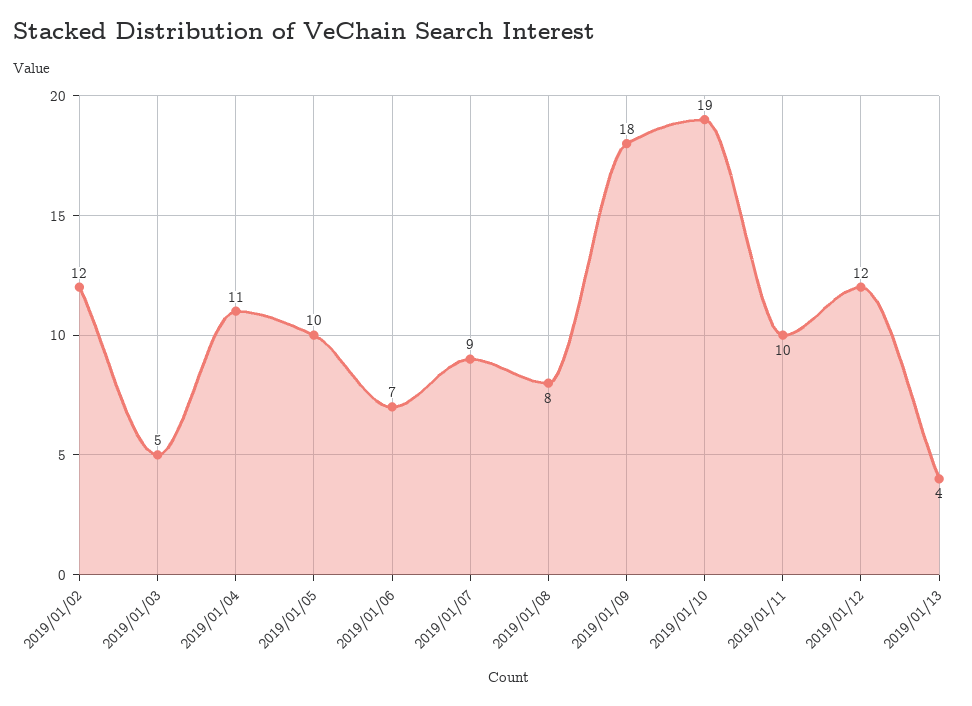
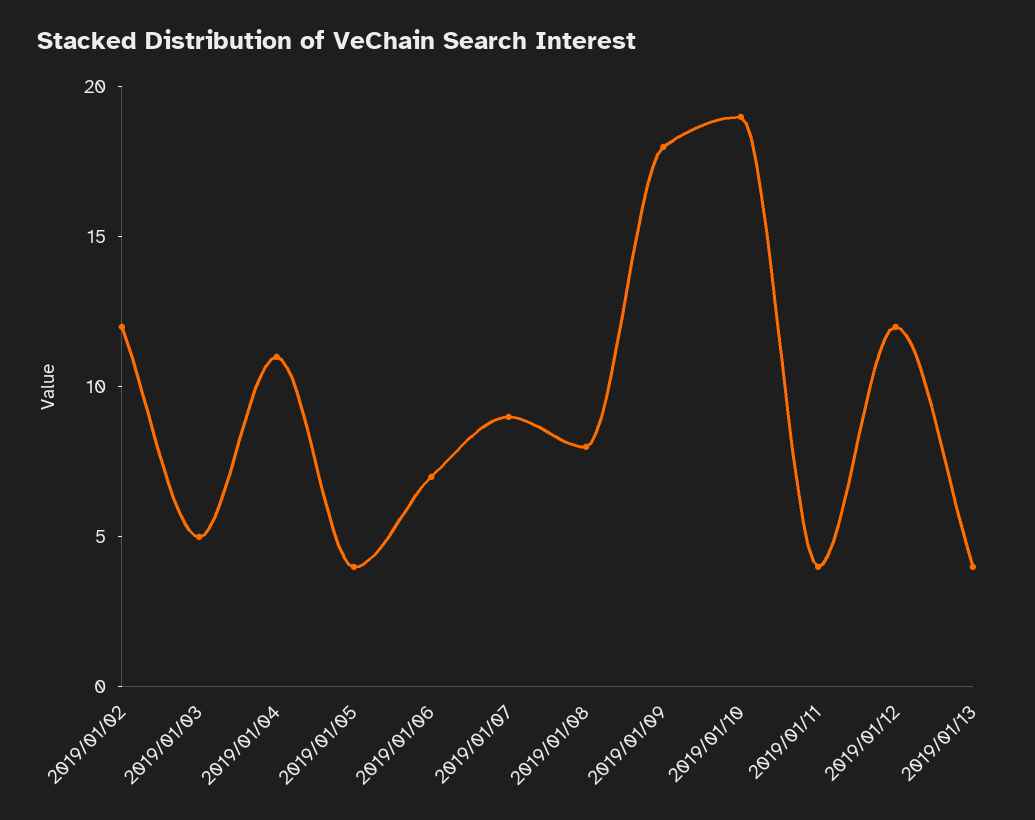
  {
    "2019/01/02": 12,
    "2019/01/03": 5,
    "2019/01/04": 11,
-   "2019/01/05": 10,
+   "2019/01/05": 4,
    "2019/01/06": 7,
    "2019/01/07": 9,
    "2019/01/08": 8,
    "2019/01/09": 18,
    "2019/01/10": 19,
-   "2019/01/11": 10,
+   "2019/01/11": 4,
    "2019/01/12": 12,
    "2019/01/13": 4
  }

